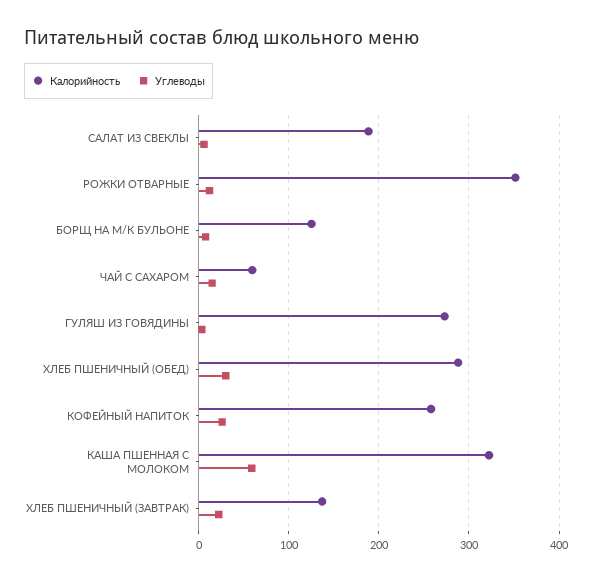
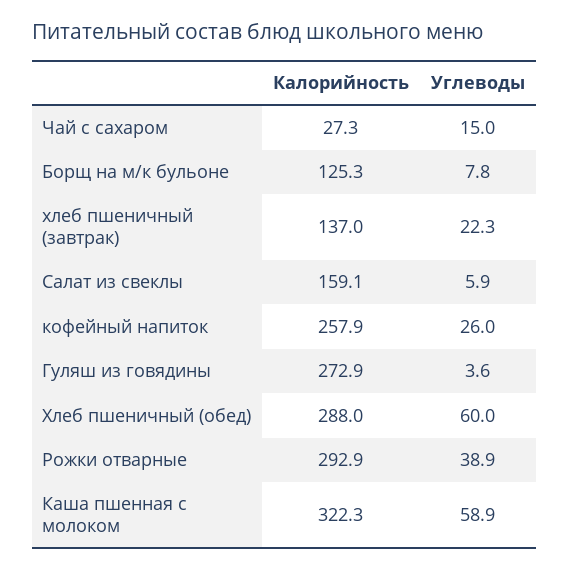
  {
    "Калорийность": {
-     "САЛАТ ИЗ СВЕКЛЫ": 190,
+     "САЛАТ ИЗ СВЕКЛЫ": 159.1,
-     "РОЖКИ ОТВАРНЫЕ": 350,
+     "РОЖКИ ОТВАРНЫЕ": 292.9,
      "БОРЩ НА М/К БУЛЬОНЕ": 125.3,
-     "ЧАЙ С САХАРОМ": 60,
+     "ЧАЙ С САХАРОМ": 27.3,
      "ГУЛЯШ ИЗ ГОВЯДИНЫ": 272.9,
      "ХЛЕБ ПШЕНИЧНЫЙ (ОБЕД)": 288,
      "КОФЕЙНЫЙ НАПИТОК": 257.9,
      "КАША ПШЕННАЯ С МОЛОКОМ": 322.3,
      "ХЛЕБ ПШЕНИЧНЫЙ (ЗАВТРАК)": 137
    },
    "Углеводы": {
      "САЛАТ ИЗ СВЕКЛЫ": 5.9,
-     "РОЖКИ ОТВАРНЫЕ": 10,
+     "РОЖКИ ОТВАРНЫЕ": 38.9,
      "БОРЩ НА М/К БУЛЬОНЕ": 7.8,
      "ЧАЙ С САХАРОМ": 15,
      "ГУЛЯШ ИЗ ГОВЯДИНЫ": 3.6,
-     "ХЛЕБ ПШЕНИЧНЫЙ (ОБЕД)": 30,
+     "ХЛЕБ ПШЕНИЧНЫЙ (ОБЕД)": 60,
      "КОФЕЙНЫЙ НАПИТОК": 26,
      "КАША ПШЕННАЯ С МОЛОКОМ": 58.9,
      "ХЛЕБ ПШЕНИЧНЫЙ (ЗАВТРАК)": 22.3
    }
  }

